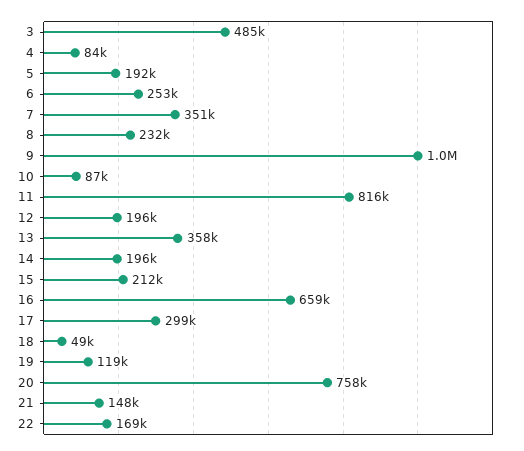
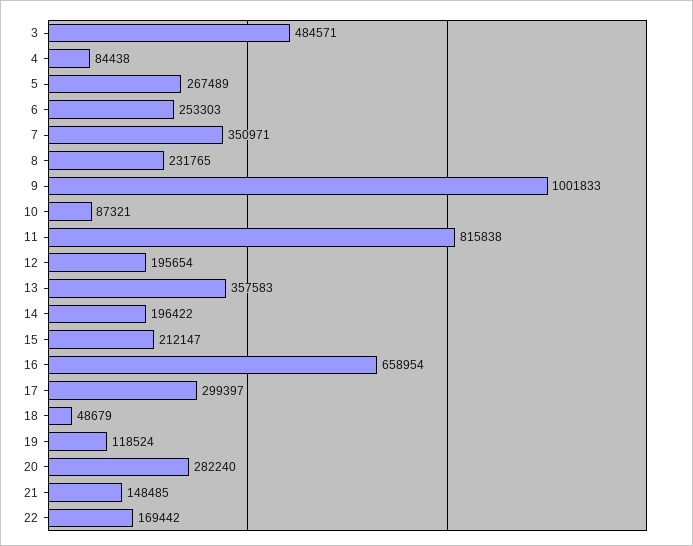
  {
    "3": 484571,
    "4": 84438,
-   "5": 192000,
+   "5": 267489,
    "6": 253303,
    "7": 350971,
    "8": 231765,
    "9": 1001833,
    "10": 87321,
    "11": 815838,
    "12": 195654,
    "13": 357583,
    "14": 196422,
    "15": 212147,
    "16": 658954,
    "17": 299397,
    "18": 48679,
    "19": 118524,
-   "20": 758000,
+   "20": 282240,
    "21": 148485,
    "22": 169442
  }

